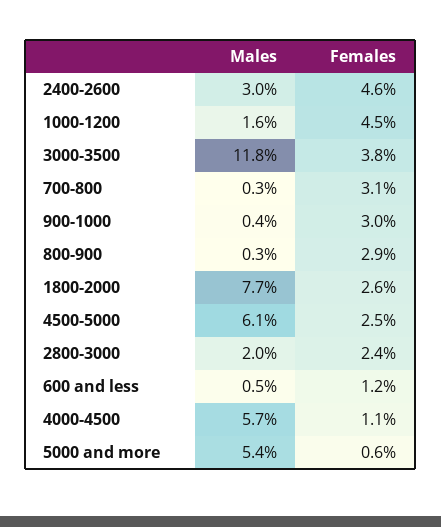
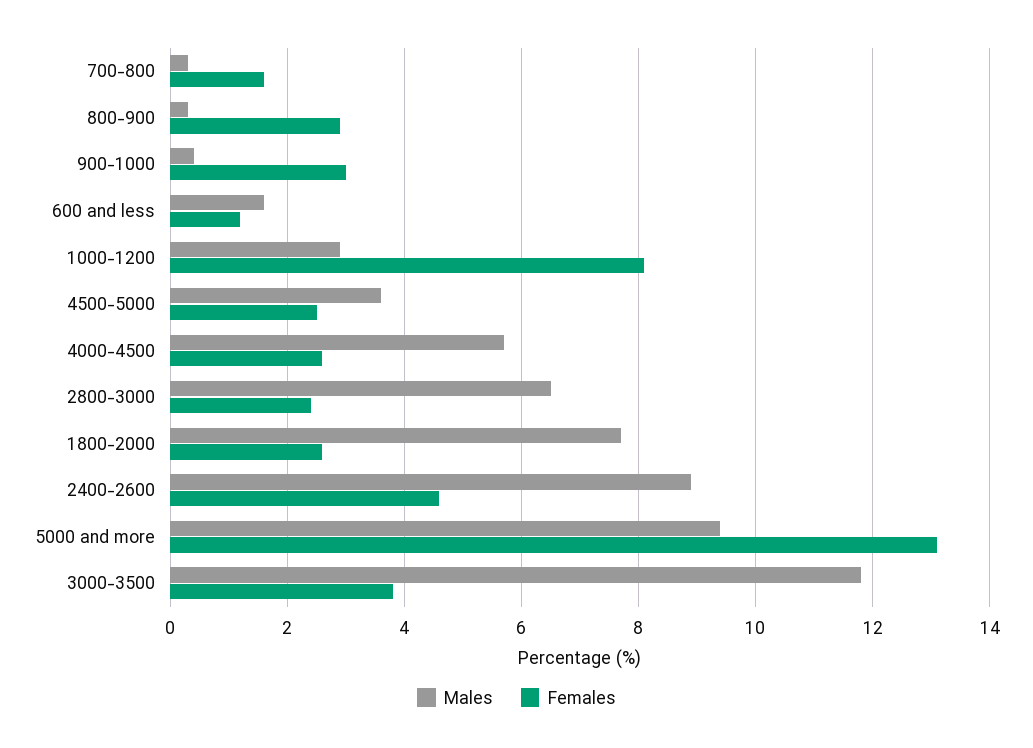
  {
    "Males": {
-     "2400-2600": 3,
+     "2400-2600": 9,
-     "1000-1200": 1.6,
+     "1000-1200": 3,
      "3000-3500": 11.8,
      "700-800": 0.3,
      "900-1000": 0.4,
      "800-900": 0.3,
      "1800-2000": 7.7,
-     "4500-5000": 6.1,
+     "4500-5000": 3.5,
-     "2800-3000": 2,
+     "2800-3000": 6.5,
-     "600 and less": 0.5,
+     "600 and less": 1.5,
      "4000-4500": 5.7,
-     "5000 and more": 5.4
+     "5000 and more": 9.5
    },
    "Females": {
      "2400-2600": 4.6,
-     "1000-1200": 4.5,
+     "1000-1200": 8,
      "3000-3500": 3.8,
-     "700-800": 3.1,
+     "700-800": 1.5,
      "900-1000": 3,
      "800-900": 2.9,
      "1800-2000": 2.6,
      "4500-5000": 2.5,
      "2800-3000": 2.4,
      "600 and less": 1.2,
-     "4000-4500": 1.1,
+     "4000-4500": 2.5,
-     "5000 and more": 0.6
+     "5000 and more": 13
    }
  }

